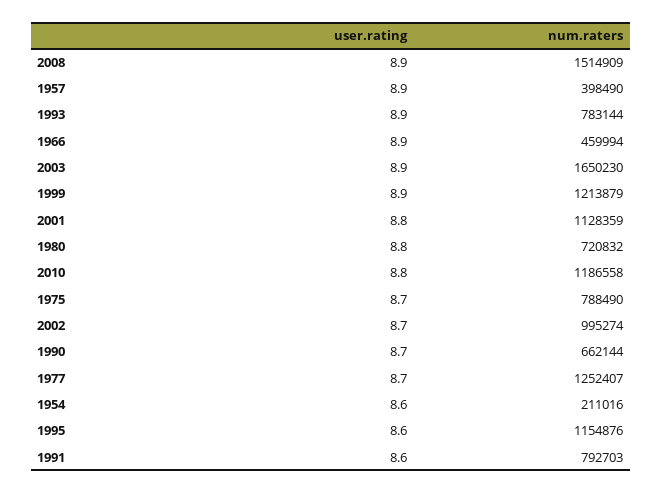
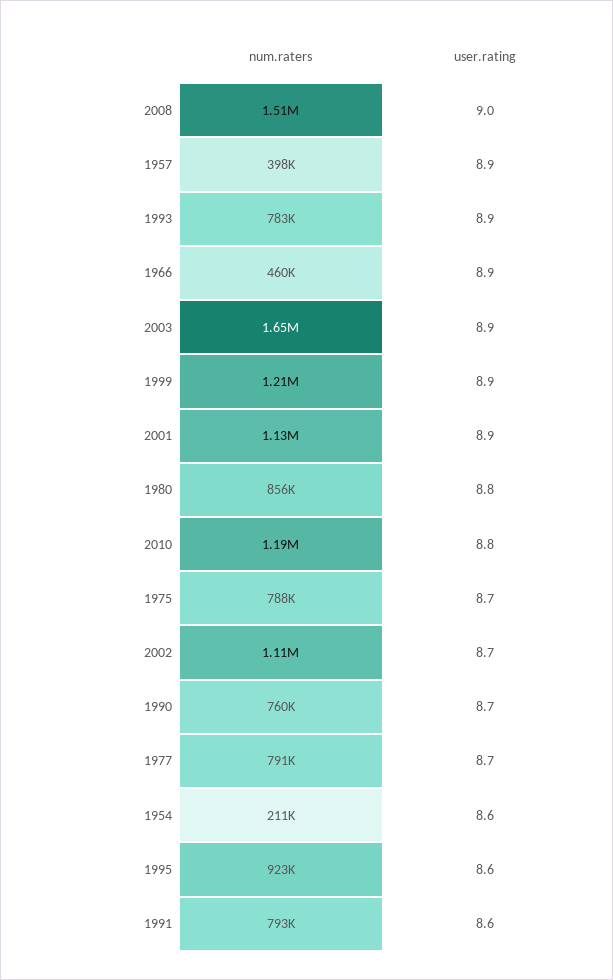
  {
    "user.rating": {
-     "2008": 8.9,
+     "2008": 9,
      "1957": 8.9,
      "1993": 8.9,
      "1966": 8.9,
      "2003": 8.9,
      "1999": 8.9,
-     "2001": 8.8,
+     "2001": 8.9,
      "1980": 8.8,
      "2010": 8.8,
      "1975": 8.7,
      "2002": 8.7,
      "1990": 8.7,
      "1977": 8.7,
      "1954": 8.6,
      "1995": 8.6,
      "1991": 8.6
    },
    "num.raters": {
      "2008": 1514909,
      "1957": 398490,
      "1993": 783144,
      "1966": 459994,
      "2003": 1650230,
      "1999": 1213879,
      "2001": 1128359,
-     "1980": 720832,
+     "1980": 856000,
      "2010": 1186558,
      "1975": 788490,
-     "2002": 995274,
+     "2002": 1110000,
-     "1990": 662144,
+     "1990": 760000,
-     "1977": 1252407,
+     "1977": 791000,
      "1954": 211016,
-     "1995": 1154876,
+     "1995": 923000,
      "1991": 792703
    }
  }

